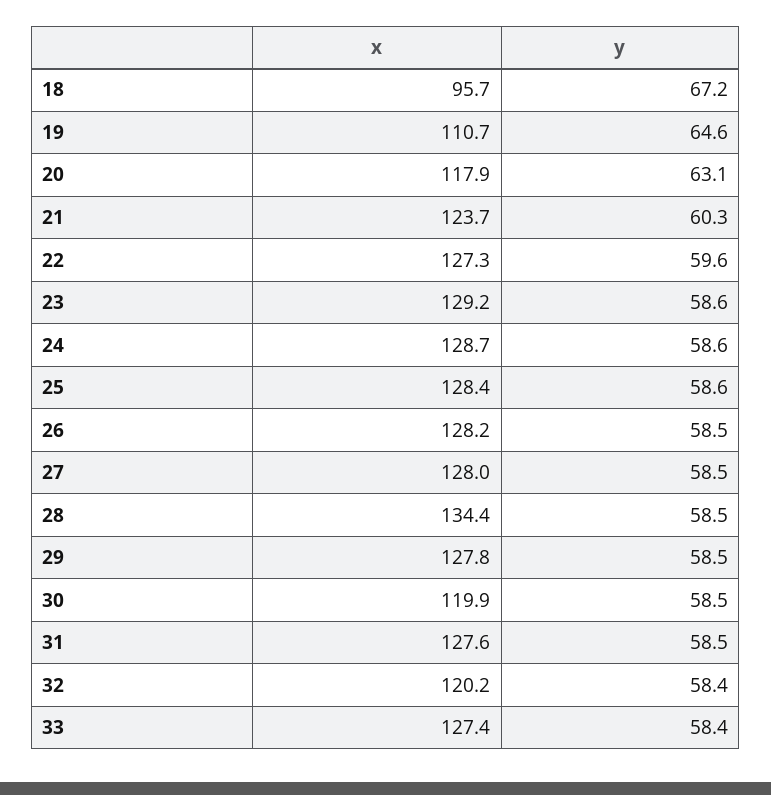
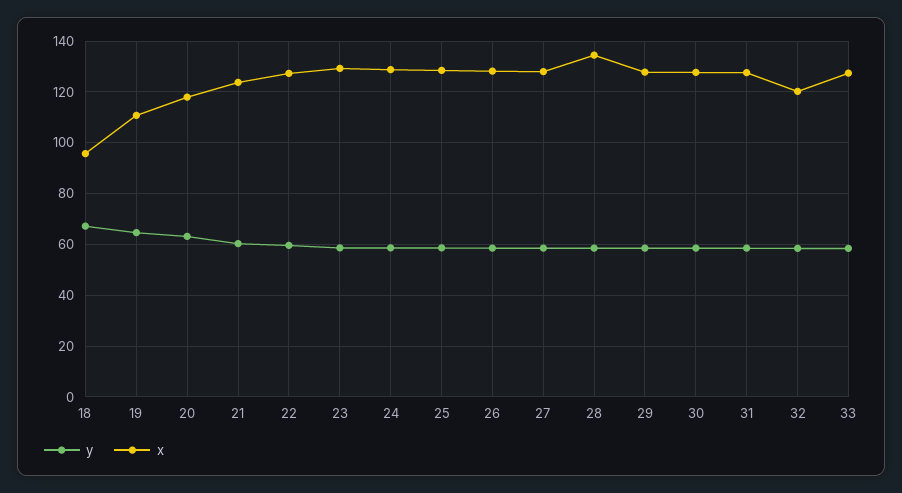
  {
    "x": {
      "18": 95.7,
      "19": 110.7,
      "20": 117.9,
      "21": 123.7,
      "22": 127.3,
      "23": 129.2,
      "24": 128.7,
      "25": 128.4,
      "26": 128.2,
      "27": 128,
      "28": 134.4,
      "29": 127.8,
-     "30": 119.9,
+     "30": 127.5,
      "31": 127.6,
      "32": 120.2,
      "33": 127.4
    },
    "y": {
      "18": 67.2,
      "19": 64.6,
      "20": 63.1,
      "21": 60.3,
      "22": 59.6,
      "23": 58.6,
      "24": 58.6,
      "25": 58.6,
      "26": 58.5,
      "27": 58.5,
      "28": 58.5,
      "29": 58.5,
      "30": 58.5,
      "31": 58.5,
      "32": 58.4,
      "33": 58.4
    }
  }

